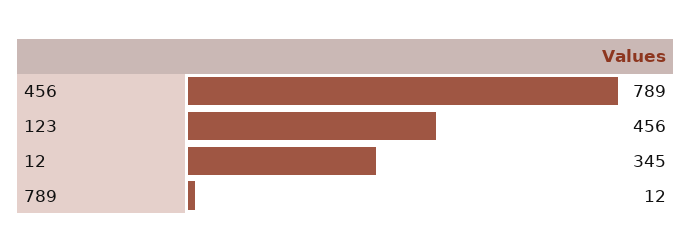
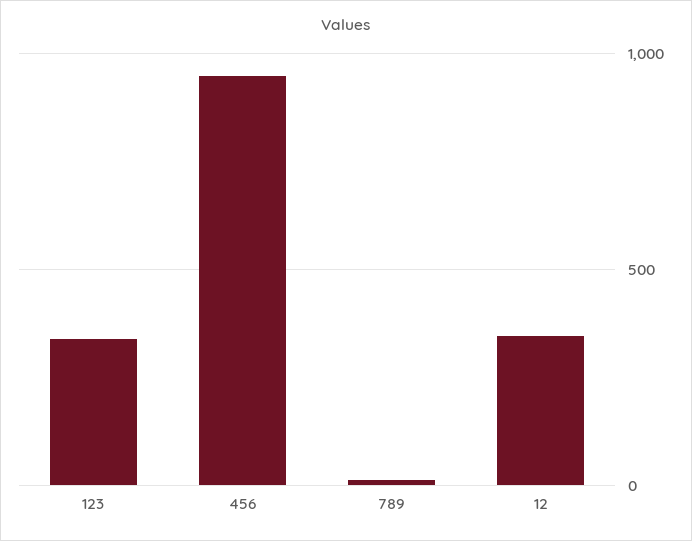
  {
-   "456": 789,
+   "456": 950,
-   "123": 456,
+   "123": 350,
    "12": 345,
    "789": 12
  }

